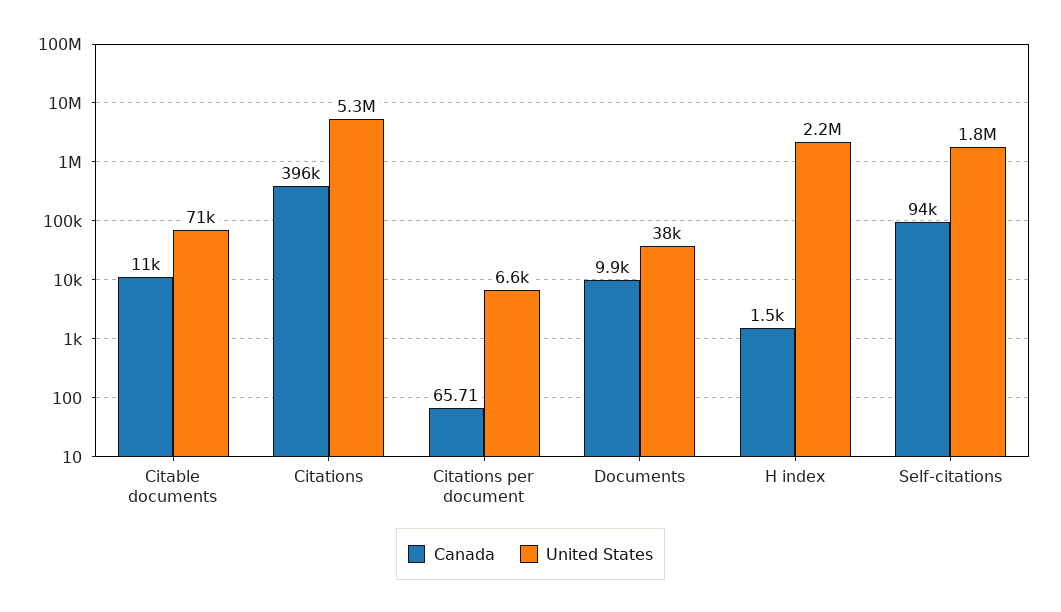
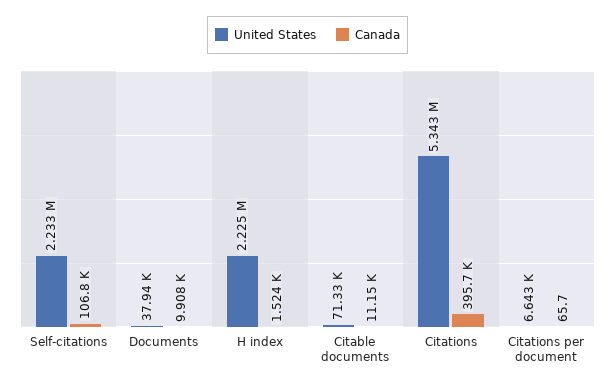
  {
    "Canada": {
      "Citable documents": 11150,
      "Citations": 395700,
      "Citations per document": 65.71,
      "Documents": 9908,
      "H index": 1524,
-     "Self-citations": 94000
+     "Self-citations": 106800
    },
    "United States": {
      "Citable documents": 71330,
      "Citations": 5343000,
      "Citations per document": 6643,
      "Documents": 37940,
      "H index": 2225000,
-     "Self-citations": 1800000
+     "Self-citations": 2233000
    }
  }

